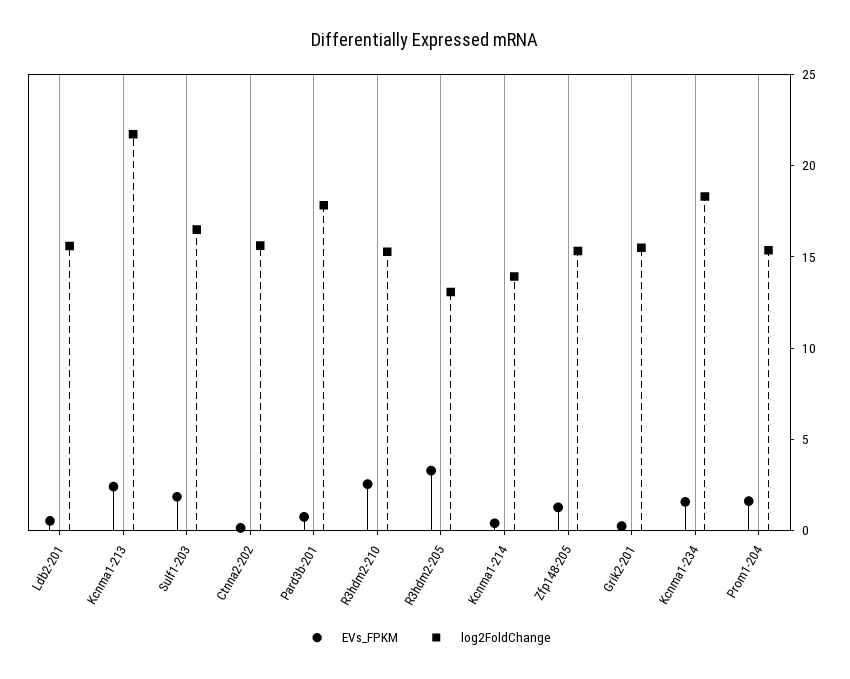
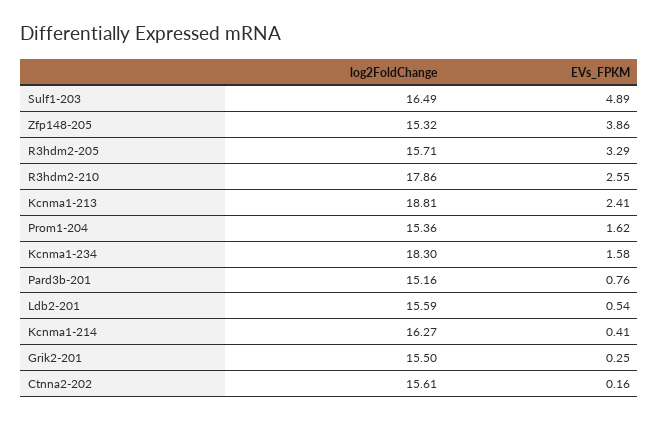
  {
    "EVs_FPKM": {
      "Ldb2-201": 0.54,
      "Kcnma1-213": 2.41,
-     "Sulf1-203": 2,
+     "Sulf1-203": 4.89,
      "Ctnna2-202": 0.16,
      "Pard3b-201": 0.76,
      "R3hdm2-210": 2.55,
      "R3hdm2-205": 3.29,
      "Kcnma1-214": 0.41,
-     "Zfp148-205": 1,
+     "Zfp148-205": 3.86,
      "Grik2-201": 0.25,
      "Kcnma1-234": 1.58,
      "Prom1-204": 1.62
    },
    "log2FoldChange": {
      "Ldb2-201": 15.59,
-     "Kcnma1-213": 22,
+     "Kcnma1-213": 18.81,
      "Sulf1-203": 16.49,
      "Ctnna2-202": 15.61,
-     "Pard3b-201": 18,
+     "Pard3b-201": 15.16,
-     "R3hdm2-210": 15,
+     "R3hdm2-210": 17.86,
-     "R3hdm2-205": 13,
+     "R3hdm2-205": 15.71,
-     "Kcnma1-214": 14,
+     "Kcnma1-214": 16.27,
      "Zfp148-205": 15.32,
      "Grik2-201": 15.5,
      "Kcnma1-234": 18.3,
      "Prom1-204": 15.36
    }
  }

